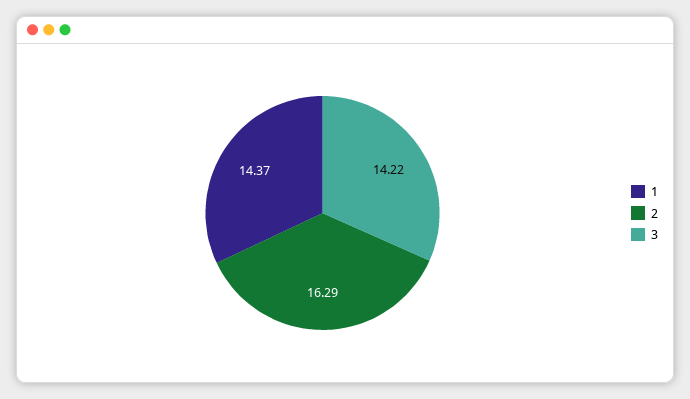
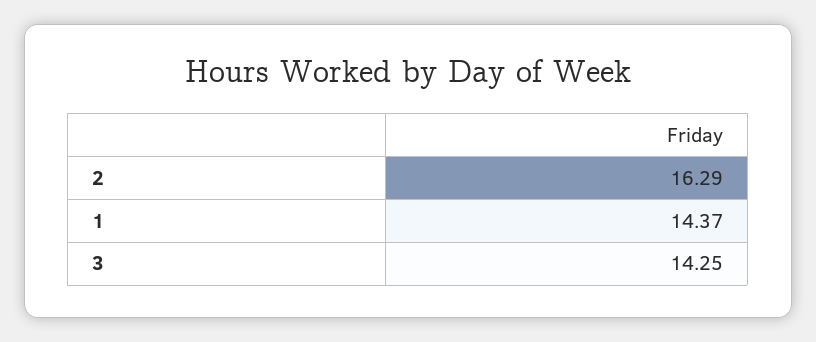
  {
    "1": 14.37,
    "2": 16.29,
-   "3": 14.22
+   "3": 14.25
  }

